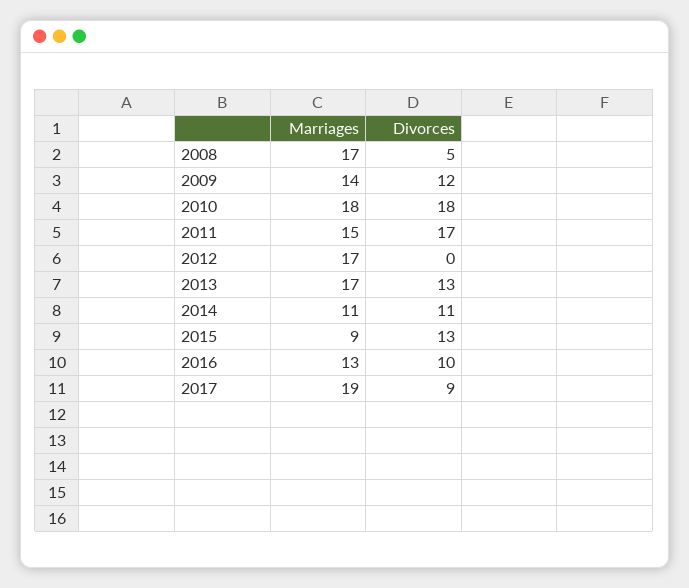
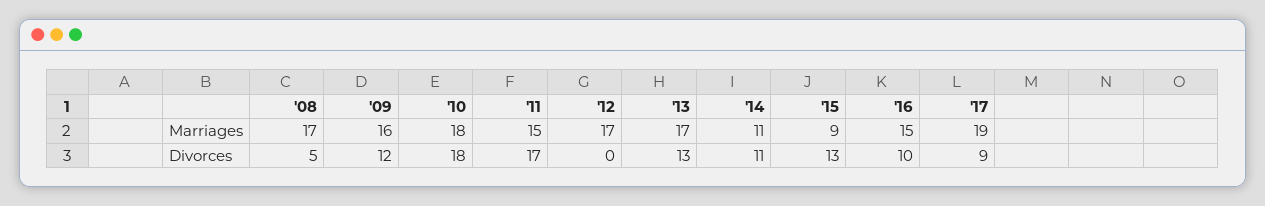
  {
    "Marriages": {
      "2008": 17,
-     "2009": 14,
+     "2009": 16,
      "2010": 18,
      "2011": 15,
      "2012": 17,
      "2013": 17,
      "2014": 11,
      "2015": 9,
-     "2016": 13,
+     "2016": 15,
      "2017": 19
    },
    "Divorces": {
      "2008": 5,
      "2009": 12,
      "2010": 18,
      "2011": 17,
      "2012": 0,
      "2013": 13,
      "2014": 11,
      "2015": 13,
      "2016": 10,
      "2017": 9
    }
  }

